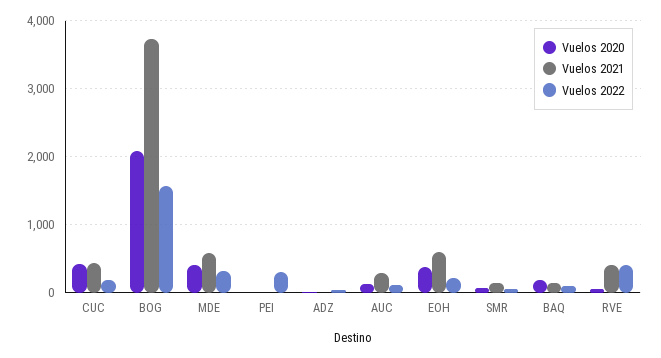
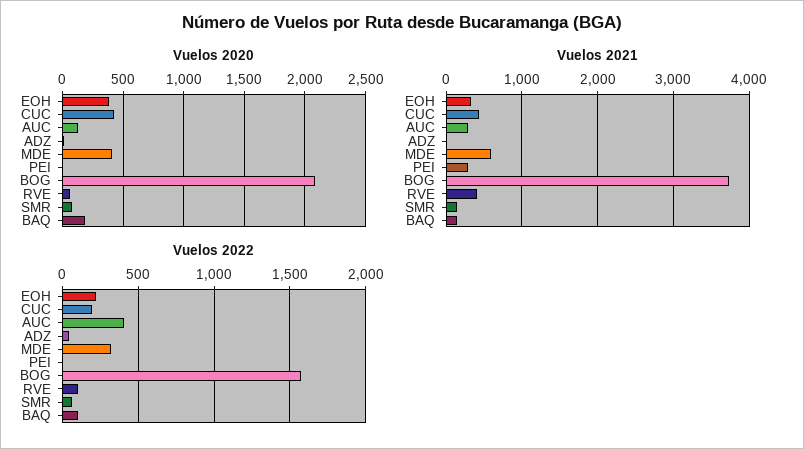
  {
    "Vuelos 2020": {
      "CUC": 450,
      "BOG": 2100,
      "MDE": 400,
      "PEI": 0,
      "ADZ": 0,
      "AUC": 150,
      "EOH": 400,
      "SMR": 100,
      "BAQ": 200,
      "RVE": 50
    },
    "Vuelos 2021": {
      "CUC": 400,
      "BOG": 3700,
      "MDE": 600,
-     "PEI": 0,
+     "PEI": 300,
      "ADZ": 0,
      "AUC": 300,
-     "EOH": 600,
+     "EOH": 300,
      "SMR": 100,
      "BAQ": 100,
      "RVE": 400
    },
    "Vuelos 2022": {
      "CUC": 200,
      "BOG": 1600,
      "MDE": 300,
-     "PEI": 300,
+     "PEI": 0,
      "ADZ": 50,
-     "AUC": 100,
+     "AUC": 400,
      "EOH": 200,
      "SMR": 50,
      "BAQ": 100,
-     "RVE": 400
+     "RVE": 100
    }
  }

